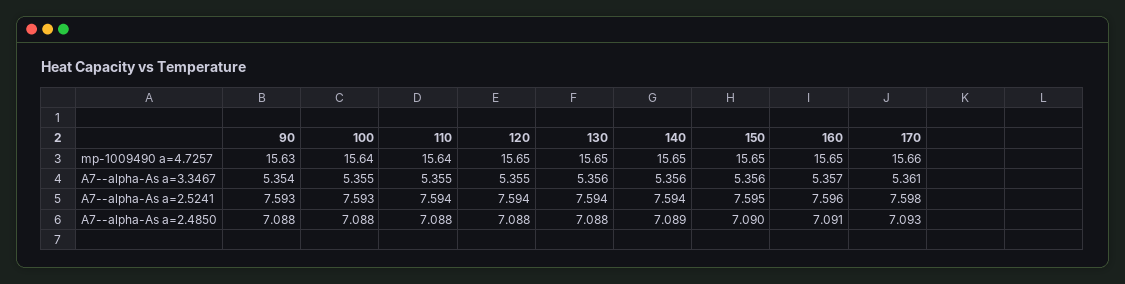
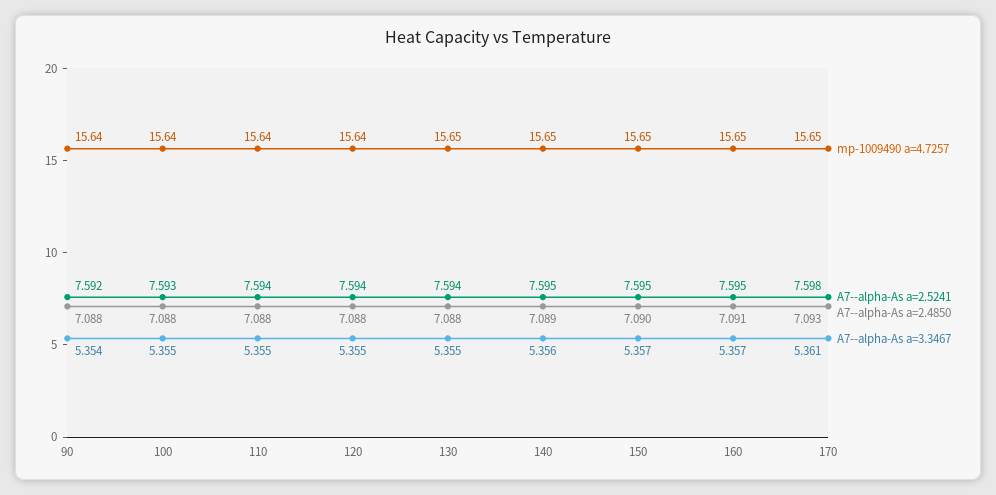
  {
    "mp-1009490 a=4.7257": {
-     "90": 15.63,
+     "90": 15.64,
      "100": 15.64,
      "110": 15.64,
-     "120": 15.65,
+     "120": 15.64,
      "130": 15.65,
      "140": 15.65,
      "150": 15.65,
      "160": 15.65,
-     "170": 15.66
+     "170": 15.65
    },
    "A7--alpha-As a=3.3467": {
      "90": 5.354,
      "100": 5.355,
      "110": 5.355,
      "120": 5.355,
-     "130": 5.356,
+     "130": 5.355,
      "140": 5.356,
-     "150": 5.356,
+     "150": 5.357,
      "160": 5.357,
      "170": 5.361
    },
    "A7--alpha-As a=2.5241": {
-     "90": 7.593,
+     "90": 7.592,
      "100": 7.593,
      "110": 7.594,
      "120": 7.594,
      "130": 7.594,
-     "140": 7.594,
+     "140": 7.595,
      "150": 7.595,
-     "160": 7.596,
+     "160": 7.595,
      "170": 7.598
    },
    "A7--alpha-As a=2.4850": {
      "90": 7.088,
      "100": 7.088,
      "110": 7.088,
      "120": 7.088,
      "130": 7.088,
      "140": 7.089,
      "150": 7.09,
      "160": 7.091,
      "170": 7.093
    }
  }

